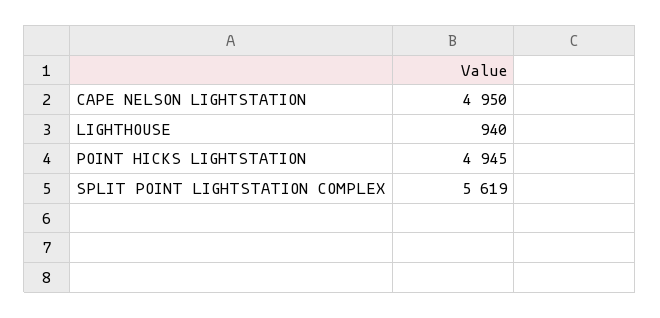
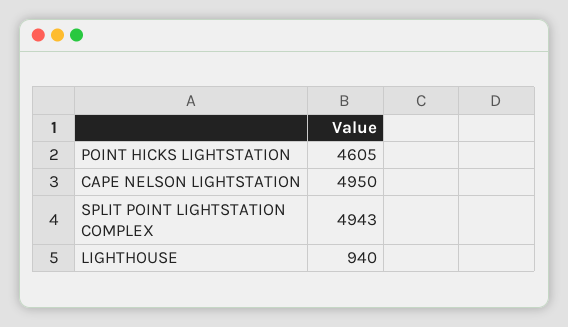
  {
    "CAPE NELSON LIGHTSTATION": 4950,
    "LIGHTHOUSE": 940,
-   "POINT HICKS LIGHTSTATION": 4945,
+   "POINT HICKS LIGHTSTATION": 4605,
-   "SPLIT POINT LIGHTSTATION COMPLEX": 5619
+   "SPLIT POINT LIGHTSTATION COMPLEX": 4943
  }

